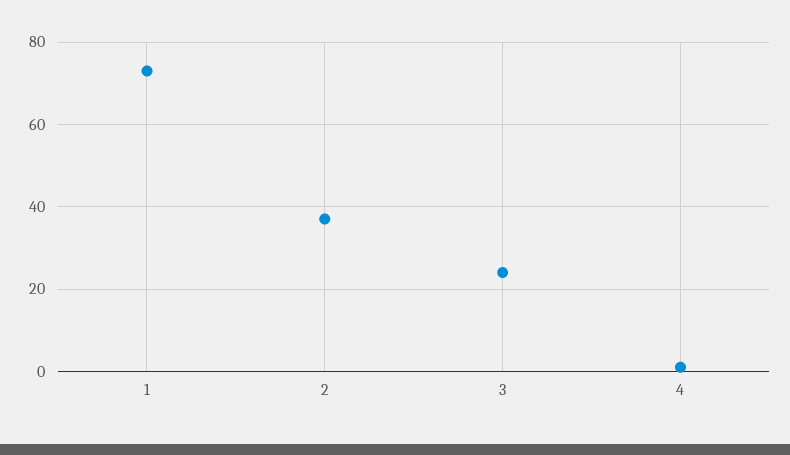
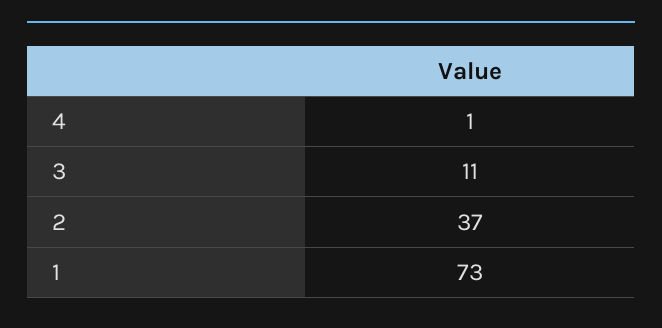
  {
    "1": 73,
    "2": 37,
-   "3": 25,
+   "3": 11,
    "4": 1
  }

